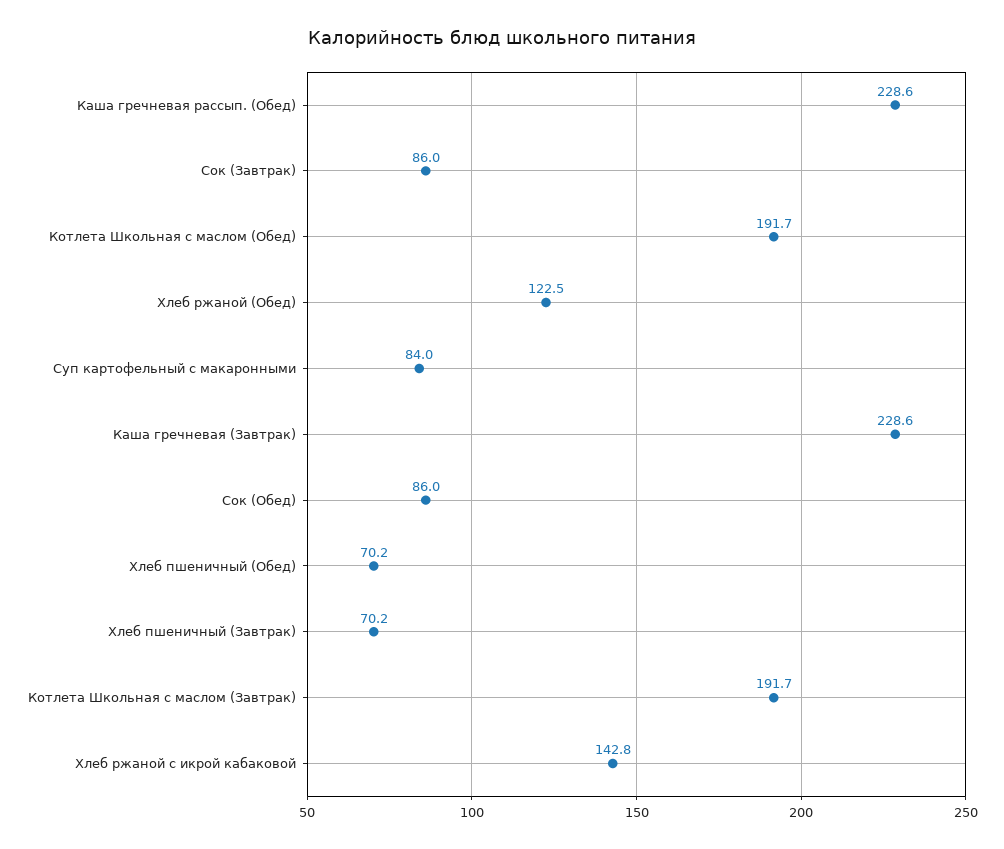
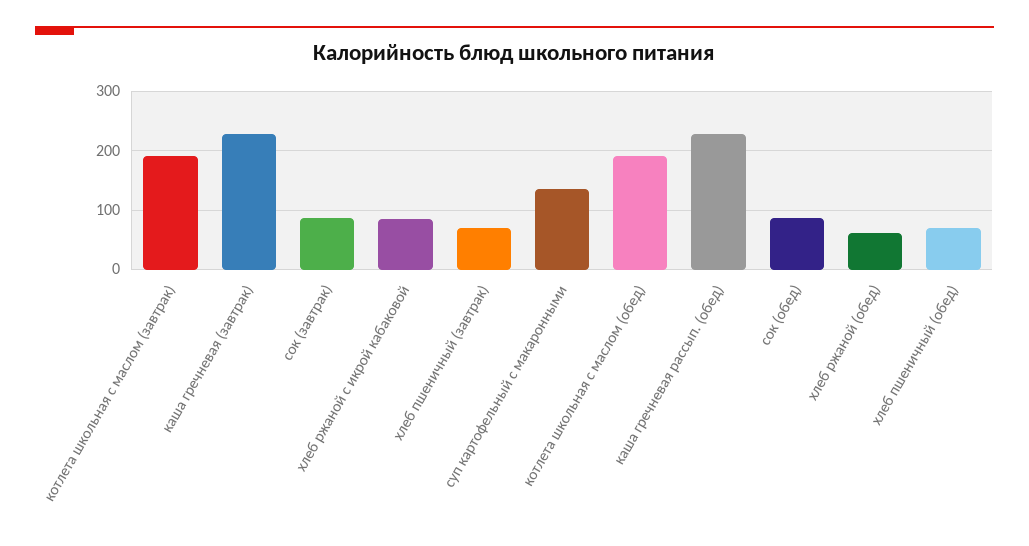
  {
    "Каша гречневая рассып. (Обед)": 228.6,
    "Сок (Завтрак)": 86,
    "Котлета Школьная с маслом (Обед)": 191.7,
-   "Хлеб ржаной (Обед)": 122.5,
+   "Хлеб ржаной (Обед)": 60,
-   "Суп картофельный с макаронными": 84,
+   "Суп картофельный с макаронными": 140,
    "Каша гречневая (Завтрак)": 228.6,
    "Сок (Обед)": 86,
    "Хлеб пшеничный (Обед)": 70.2,
    "Хлеб пшеничный (Завтрак)": 70.2,
    "Котлета Школьная с маслом (Завтрак)": 191.7,
-   "Хлеб ржаной с икрой кабаковой": 142.8
+   "Хлеб ржаной с икрой кабаковой": 80
  }

